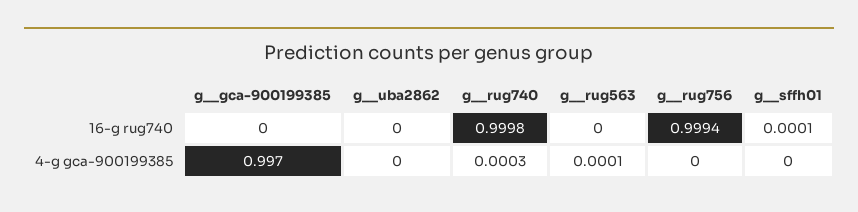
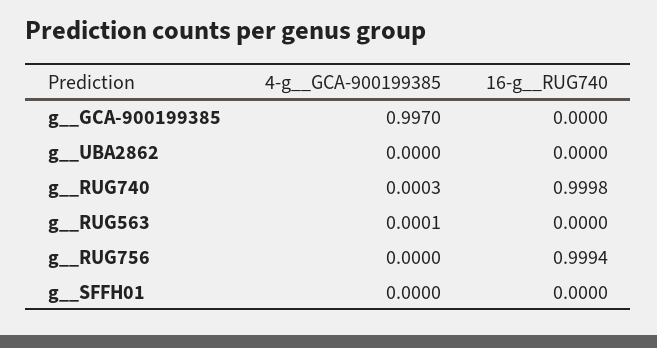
  {
    "g__gca-900199385": {
      "16-g  rug740": 0,
      "4-g  gca-900199385": 0.997
    },
    "g__uba2862": {
      "16-g  rug740": 0,
      "4-g  gca-900199385": 0
    },
    "g__rug740": {
      "16-g  rug740": 0.9998,
      "4-g  gca-900199385": 0.0003
    },
    "g__rug563": {
      "16-g  rug740": 0,
      "4-g  gca-900199385": 0.0001
    },
    "g__rug756": {
      "16-g  rug740": 0.9994,
      "4-g  gca-900199385": 0
    },
    "g__sffh01": {
-     "16-g  rug740": 0.0001,
+     "16-g  rug740": 0,
      "4-g  gca-900199385": 0
    }
  }

